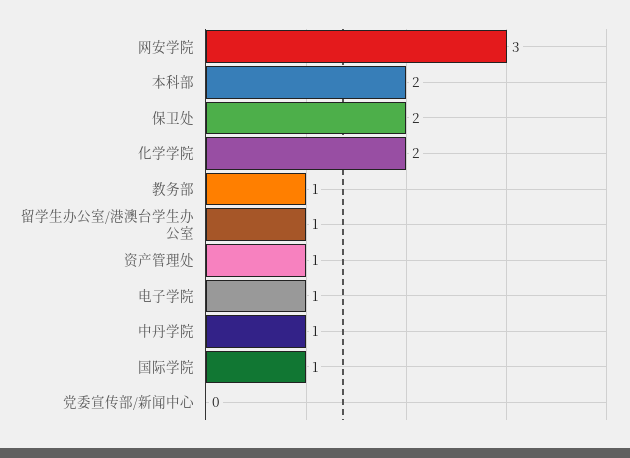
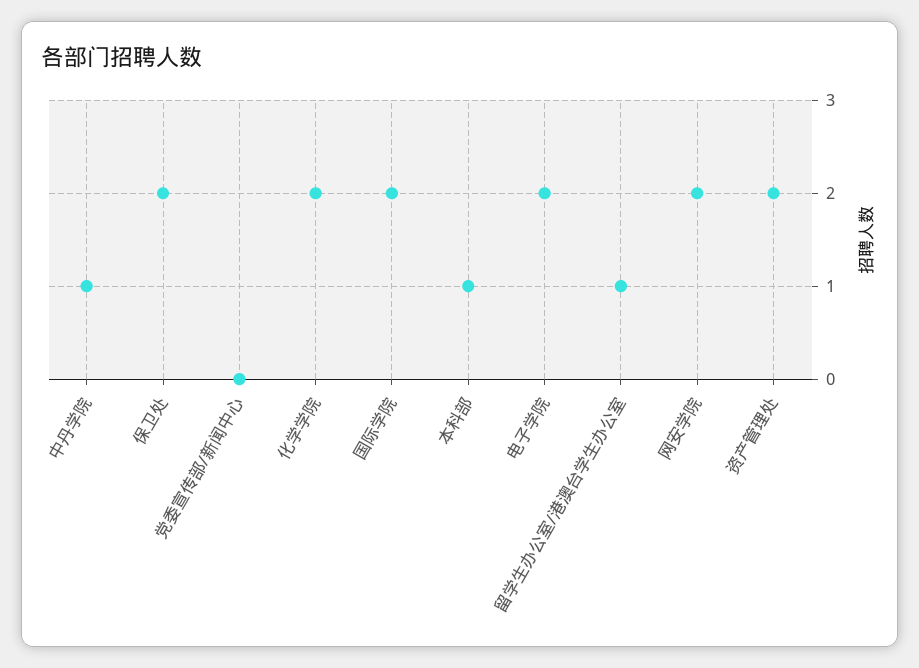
  {
-   "网安学院": 3,
+   "网安学院": 2,
-   "本科部": 2,
+   "本科部": 1,
    "保卫处": 2,
    "化学学院": 2,
-   "教务部": 1,
    "留学生办公室/港澳台学生办公室": 1,
-   "资产管理处": 1,
+   "资产管理处": 2,
-   "电子学院": 1,
+   "电子学院": 2,
    "中丹学院": 1,
-   "国际学院": 1,
+   "国际学院": 2,
    "党委宣传部/新闻中心": 0
  }

